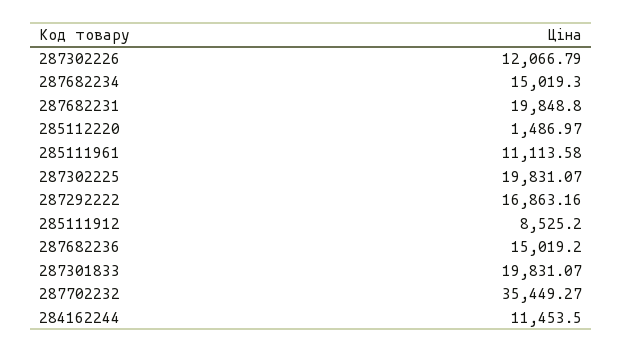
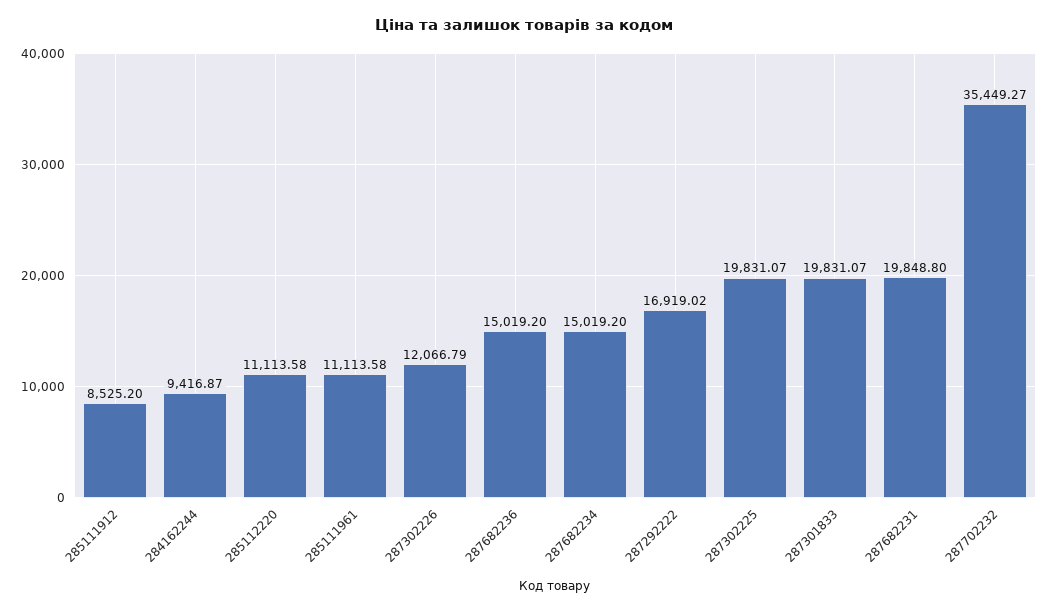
  {
    "287302226": 12066.79,
-   "287682234": 15019.3,
+   "287682234": 15019.2,
    "287682231": 19848.8,
-   "285112220": 1486.97,
+   "285112220": 11113.58,
    "285111961": 11113.58,
    "287302225": 19831.07,
-   "287292222": 16863.16,
+   "287292222": 16919.02,
    "285111912": 8525.2,
    "287682236": 15019.2,
    "287301833": 19831.07,
    "287702232": 35449.27,
-   "284162244": 11453.5
+   "284162244": 9416.87
  }

